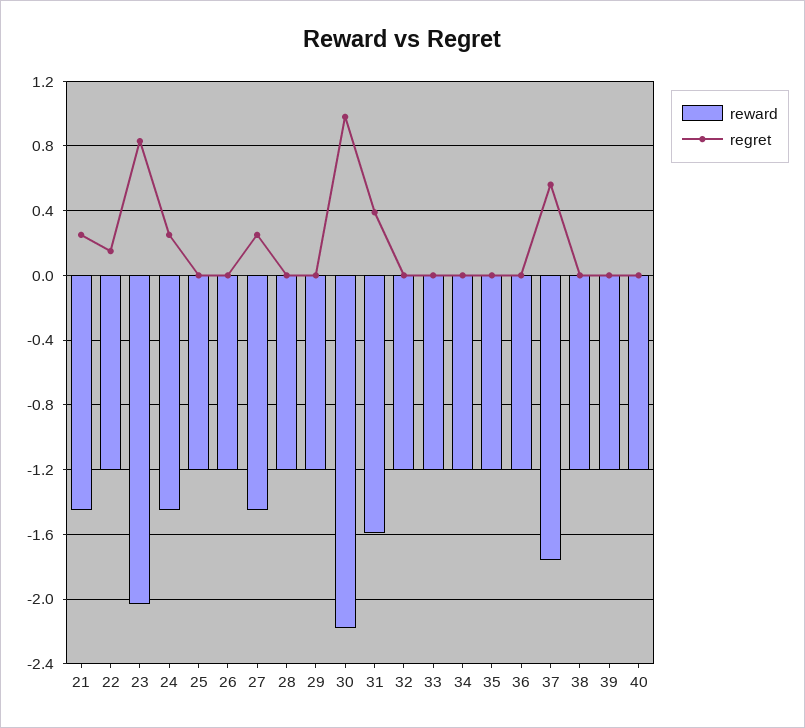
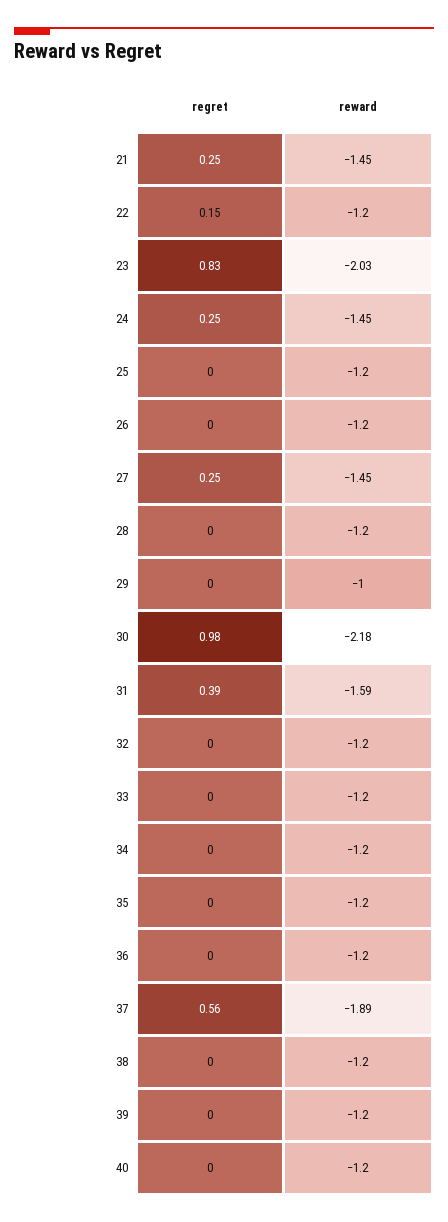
  {
    "reward": {
      "21": -1.45,
      "22": -1.2,
      "23": -2.03,
      "24": -1.45,
      "25": -1.2,
      "26": -1.2,
      "27": -1.45,
      "28": -1.2,
-     "29": -1.2,
+     "29": -1,
      "30": -2.18,
      "31": -1.59,
      "32": -1.2,
      "33": -1.2,
      "34": -1.2,
      "35": -1.2,
      "36": -1.2,
-     "37": -1.75,
+     "37": -1.89,
      "38": -1.2,
      "39": -1.2,
      "40": -1.2
    },
    "regret": {
      "21": 0.25,
      "22": 0.15,
      "23": 0.83,
      "24": 0.25,
      "25": 0,
      "26": 0,
      "27": 0.25,
      "28": 0,
      "29": 0,
      "30": 0.98,
      "31": 0.39,
      "32": 0,
      "33": 0,
      "34": 0,
      "35": 0,
      "36": 0,
      "37": 0.56,
      "38": 0,
      "39": 0,
      "40": 0
    }
  }

